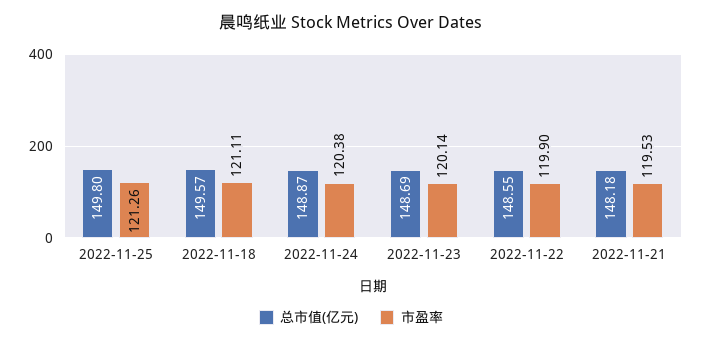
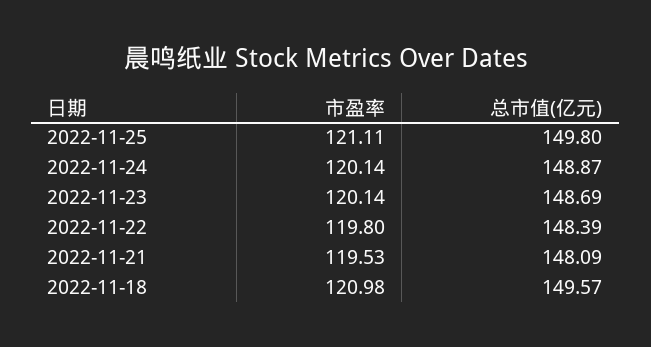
  {
    "总市值(亿元)": {
      "2022-11-25": 149.8,
      "2022-11-18": 149.57,
      "2022-11-24": 148.87,
      "2022-11-23": 148.69,
-     "2022-11-22": 148.55,
+     "2022-11-22": 148.39,
-     "2022-11-21": 148.18
+     "2022-11-21": 148.09
    },
    "市盈率": {
-     "2022-11-25": 121.26,
+     "2022-11-25": 121.11,
-     "2022-11-18": 121.11,
+     "2022-11-18": 120.98,
-     "2022-11-24": 120.38,
+     "2022-11-24": 120.14,
      "2022-11-23": 120.14,
-     "2022-11-22": 119.9,
+     "2022-11-22": 119.8,
      "2022-11-21": 119.53
    }
  }

